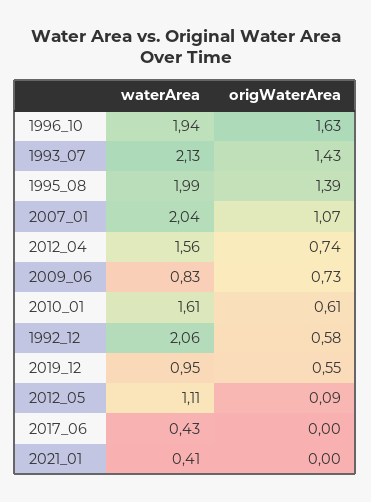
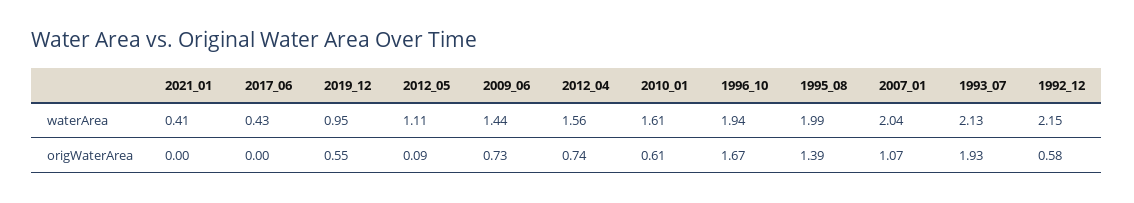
  {
    "waterArea": {
      "1996_10": 1.94,
      "1993_07": 2.13,
      "1995_08": 1.99,
      "2007_01": 2.04,
      "2012_04": 1.56,
-     "2009_06": 0.83,
+     "2009_06": 1.44,
      "2010_01": 1.61,
-     "1992_12": 2.06,
+     "1992_12": 2.15,
      "2019_12": 0.95,
      "2012_05": 1.11,
      "2017_06": 0.43,
      "2021_01": 0.41
    },
    "origWaterArea": {
-     "1996_10": 1.63,
+     "1996_10": 1.67,
-     "1993_07": 1.43,
+     "1993_07": 1.93,
      "1995_08": 1.39,
      "2007_01": 1.07,
      "2012_04": 0.74,
      "2009_06": 0.73,
      "2010_01": 0.61,
      "1992_12": 0.58,
      "2019_12": 0.55,
      "2012_05": 0.09,
      "2017_06": 0,
      "2021_01": 0
    }
  }

